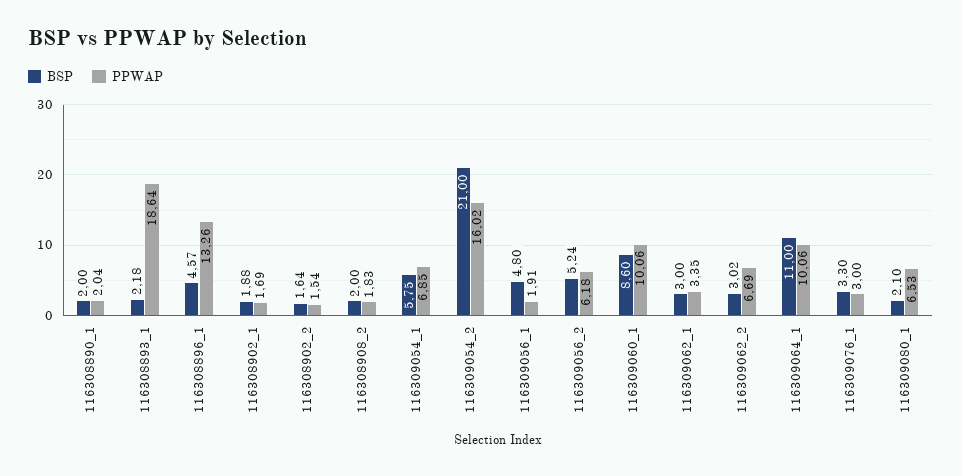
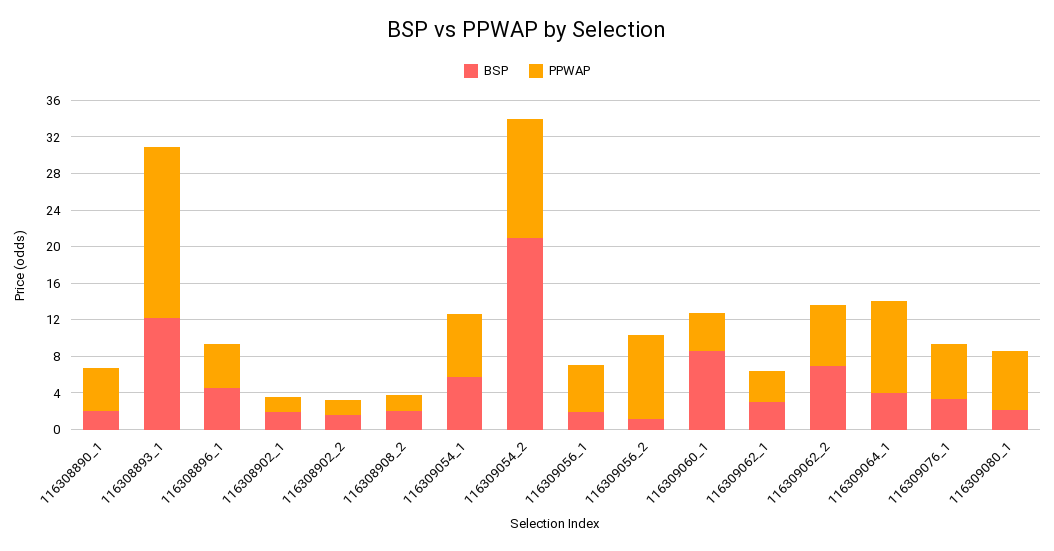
  {
    "BSP": {
      "116308890_1": 2,
-     "116308893_1": 2.18,
+     "116308893_1": 12,
      "116308896_1": 4.57,
      "116308902_1": 1.88,
      "116308902_2": 1.64,
      "116308908_2": 2,
      "116309054_1": 5.75,
      "116309054_2": 21,
-     "116309056_1": 4.8,
+     "116309056_1": 2,
-     "116309056_2": 5.24,
+     "116309056_2": 1,
      "116309060_1": 8.6,
      "116309062_1": 3,
-     "116309062_2": 3.02,
+     "116309062_2": 7,
-     "116309064_1": 11,
+     "116309064_1": 4,
      "116309076_1": 3.3,
      "116309080_1": 2.1
    },
    "PPWAP": {
-     "116308890_1": 2.04,
+     "116308890_1": 5,
      "116308893_1": 18.64,
-     "116308896_1": 13.26,
+     "116308896_1": 5,
      "116308902_1": 1.69,
      "116308902_2": 1.54,
      "116308908_2": 1.83,
      "116309054_1": 6.85,
-     "116309054_2": 16.02,
+     "116309054_2": 13,
-     "116309056_1": 1.91,
+     "116309056_1": 5,
-     "116309056_2": 6.18,
+     "116309056_2": 9,
-     "116309060_1": 10.06,
+     "116309060_1": 4,
      "116309062_1": 3.35,
      "116309062_2": 6.69,
      "116309064_1": 10.06,
-     "116309076_1": 3,
+     "116309076_1": 6,
      "116309080_1": 6.53
    }
  }

